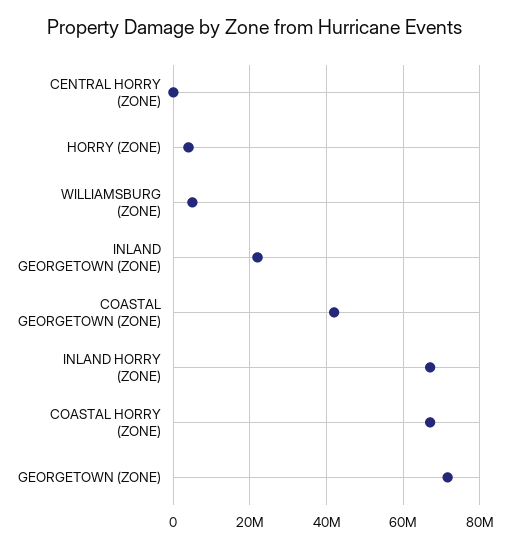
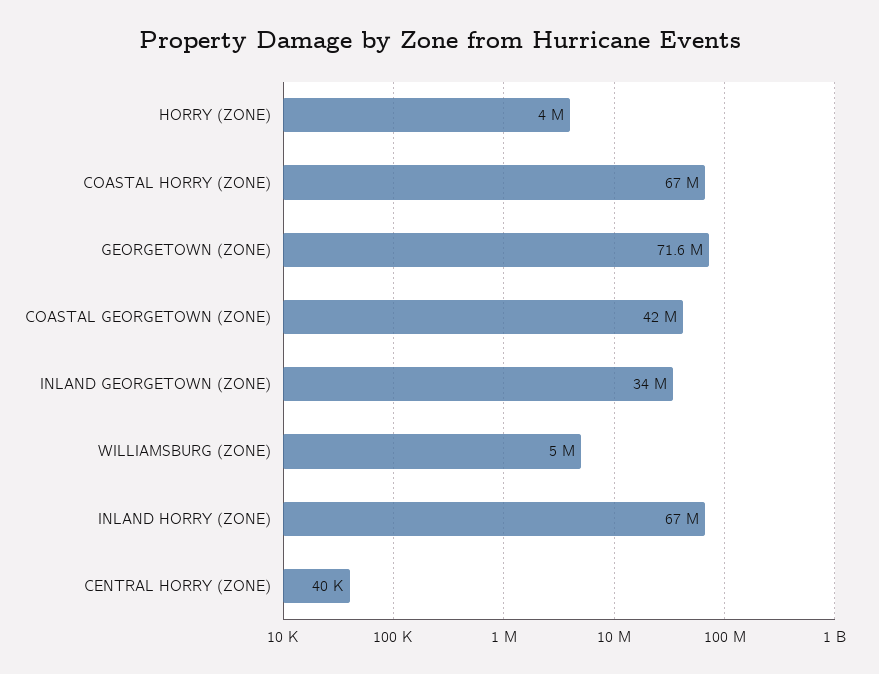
  {
    "CENTRAL HORRY (ZONE)": 40000,
    "HORRY (ZONE)": 4000000,
    "WILLIAMSBURG (ZONE)": 5000000,
-   "INLAND GEORGETOWN (ZONE)": 22000000,
+   "INLAND GEORGETOWN (ZONE)": 34000000,
    "COASTAL GEORGETOWN (ZONE)": 42000000,
    "INLAND HORRY (ZONE)": 67000000,
    "COASTAL HORRY (ZONE)": 67000000,
    "GEORGETOWN (ZONE)": 71600000
  }

